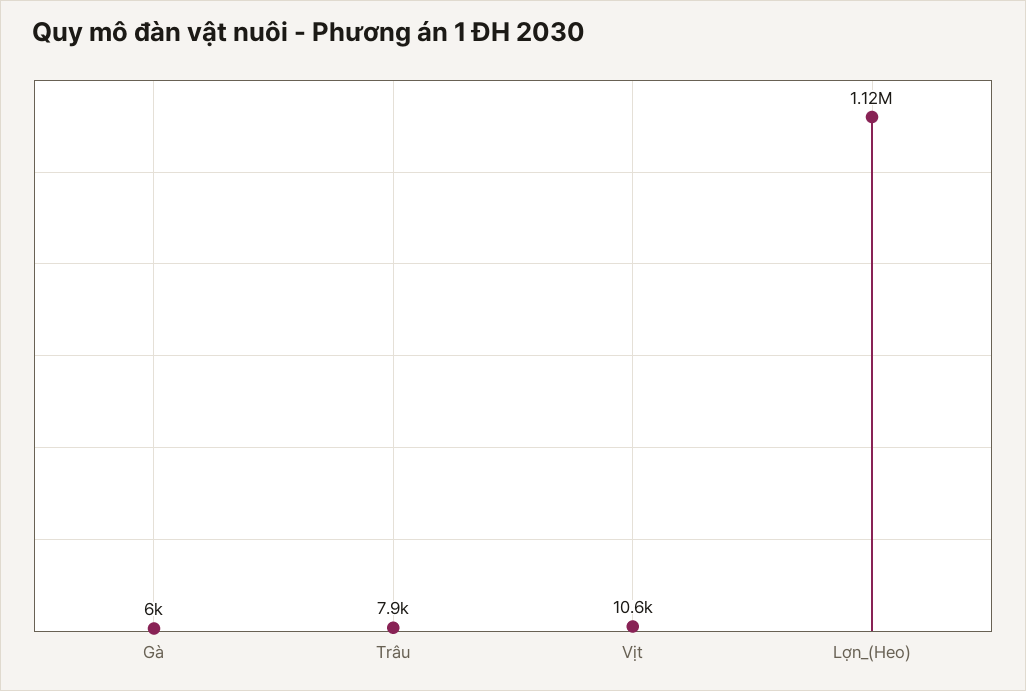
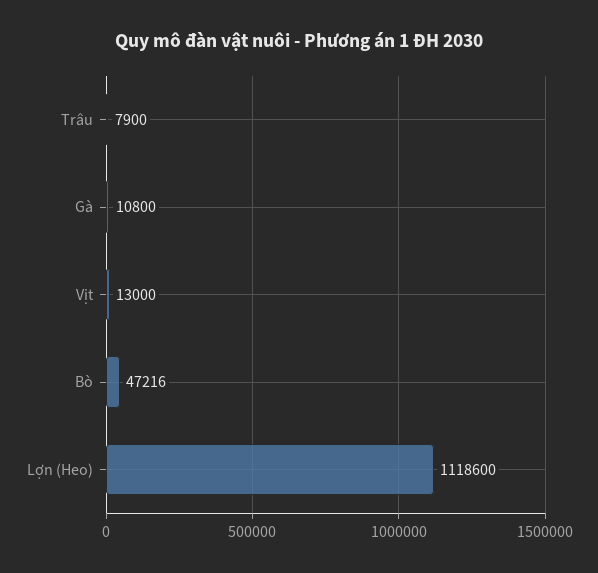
  {
-   "Gà": 6000,
+   "Gà": 10800,
    "Trâu": 7900,
-   "Vịt": 10600,
+   "Vịt": 13000,
-   "Lợn_(Heo)": 1118600
+   "Lợn_(Heo)": 1118600,
+   "Bò": 47216
  }

